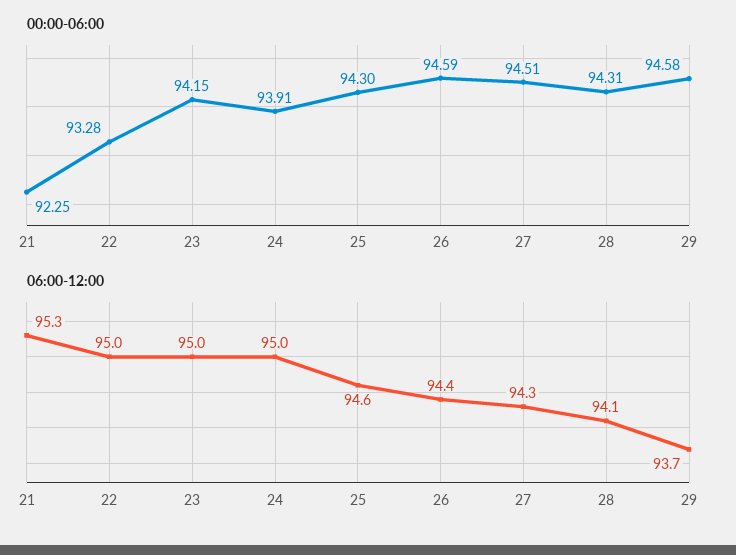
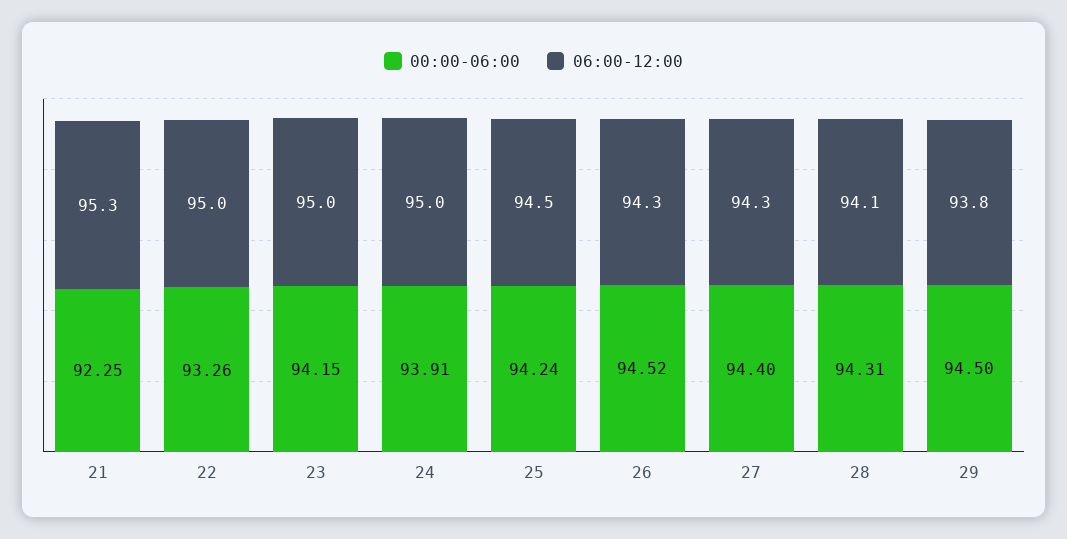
  {
    "00:00-06:00": {
      "21": 92.25,
-     "22": 93.28,
+     "22": 93.26,
      "23": 94.15,
      "24": 93.91,
-     "25": 94.3,
+     "25": 94.24,
-     "26": 94.59,
+     "26": 94.52,
-     "27": 94.51,
+     "27": 94.4,
      "28": 94.31,
-     "29": 94.58
+     "29": 94.5
    },
    "06:00-12:00": {
      "21": 95.3,
      "22": 95,
      "23": 95,
      "24": 95,
-     "25": 94.6,
+     "25": 94.5,
-     "26": 94.4,
+     "26": 94.3,
      "27": 94.3,
      "28": 94.1,
-     "29": 93.7
+     "29": 93.8
    }
  }

